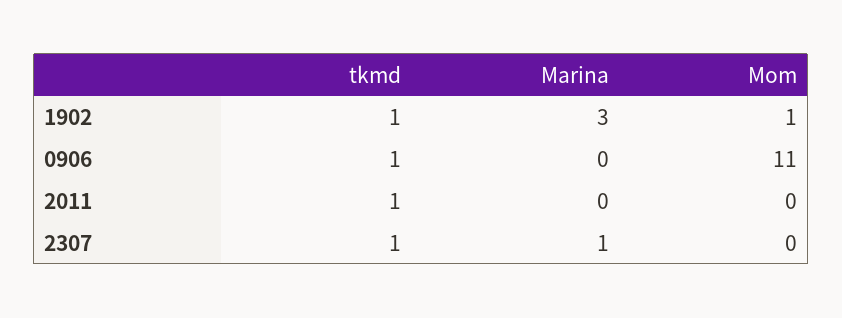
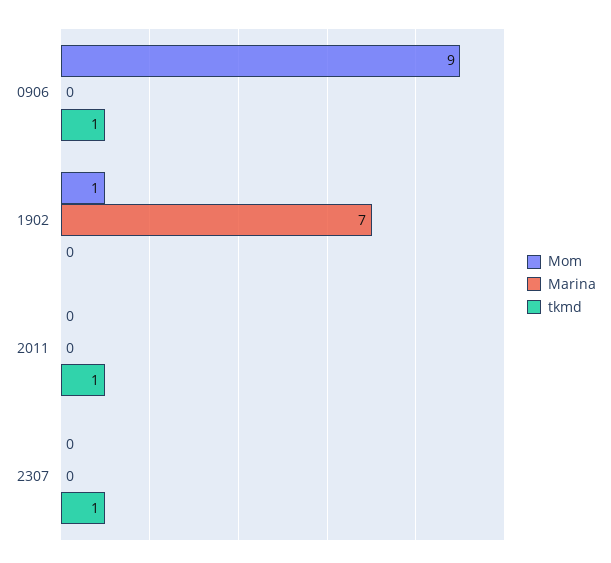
  {
    "tkmd": {
-     "1902": 1,
+     "1902": 0,
      "0906": 1,
      "2011": 1,
      "2307": 1
    },
    "Marina": {
-     "1902": 3,
+     "1902": 7,
      "0906": 0,
      "2011": 0,
-     "2307": 1
+     "2307": 0
    },
    "Mom": {
      "1902": 1,
-     "0906": 11,
+     "0906": 9,
      "2011": 0,
      "2307": 0
    }
  }

